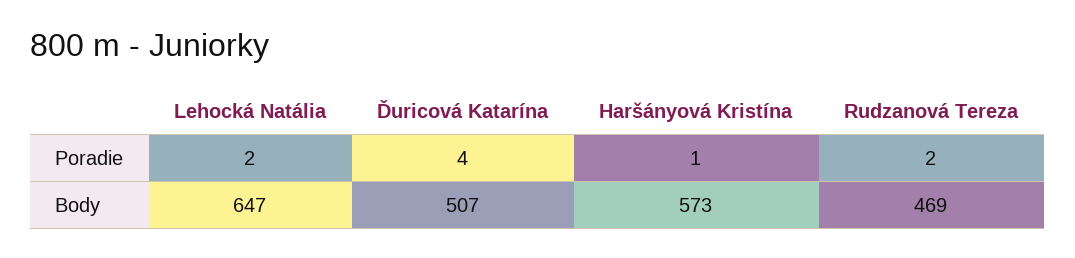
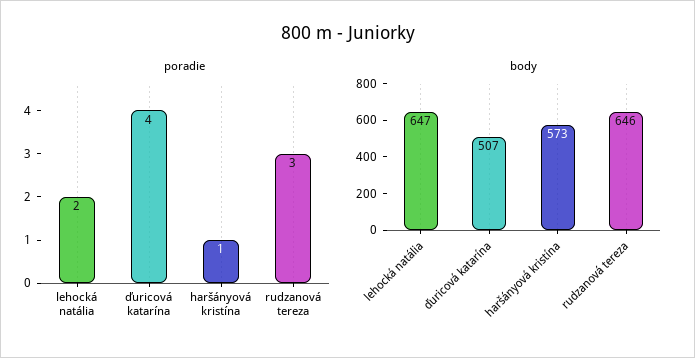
  {
    "Poradie": {
      "Lehocká Natália": 2,
      "Ďuricová Katarína": 4,
      "Haršányová Kristína": 1,
-     "Rudzanová Tereza": 2
+     "Rudzanová Tereza": 3
    },
    "Body": {
      "Lehocká Natália": 647,
      "Ďuricová Katarína": 507,
      "Haršányová Kristína": 573,
-     "Rudzanová Tereza": 469
+     "Rudzanová Tereza": 646
    }
  }

